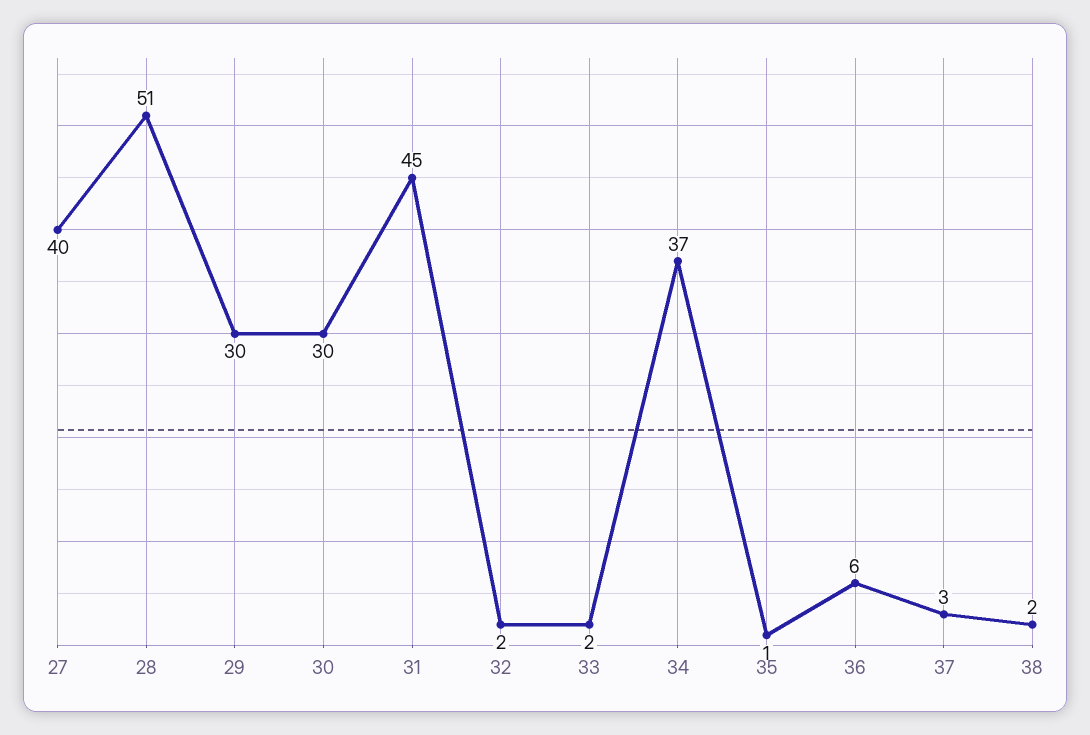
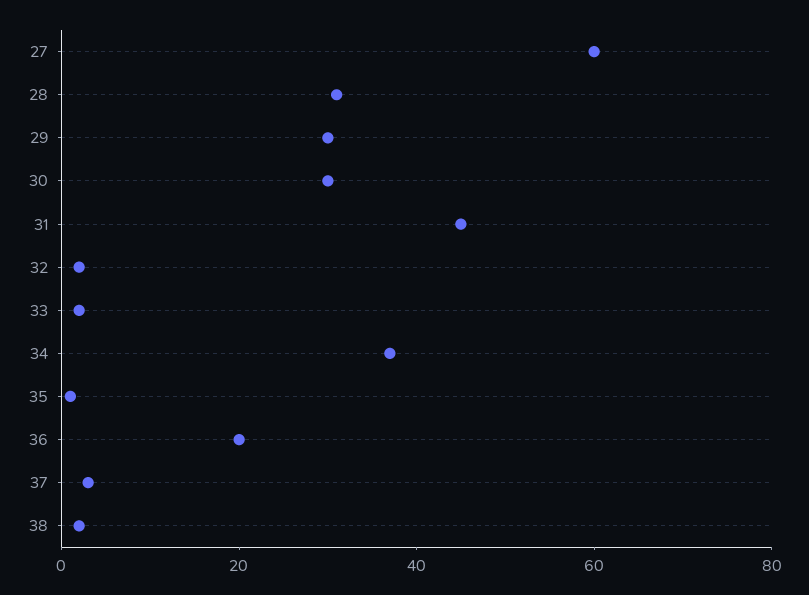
  {
-   "27": 40,
+   "27": 60,
-   "28": 51,
+   "28": 30,
    "29": 30,
    "30": 30,
    "31": 45,
    "32": 2,
    "33": 2,
    "34": 37,
    "35": 1,
-   "36": 6,
+   "36": 20,
    "37": 3,
    "38": 2
  }

